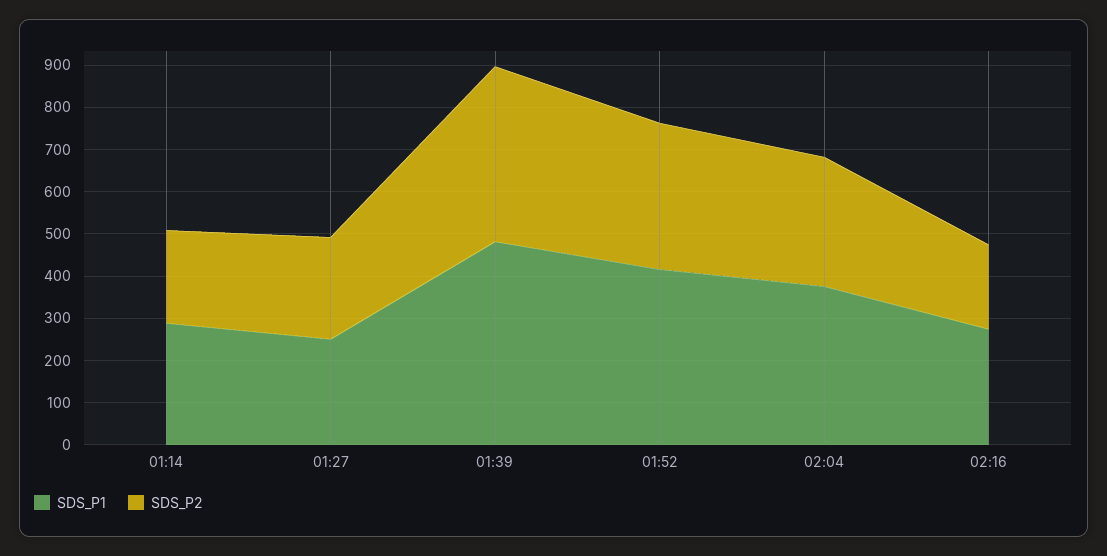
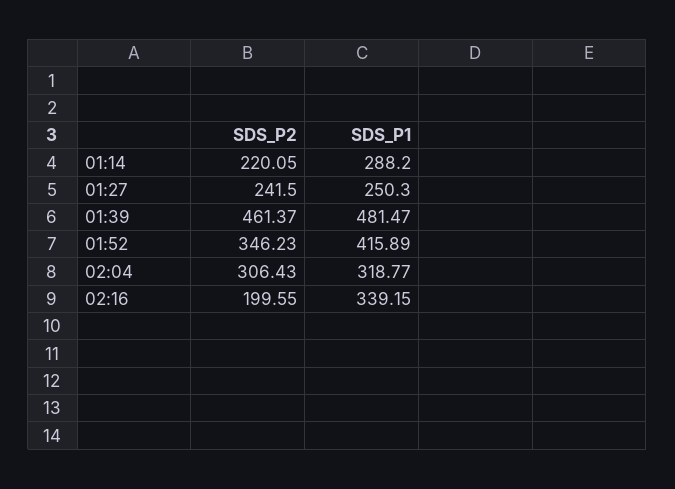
  {
    "SDS_P1": {
      "01:14": 288.2,
      "01:27": 250.3,
      "01:39": 481.47,
      "01:52": 415.89,
-     "02:04": 380,
+     "02:04": 318.77,
-     "02:16": 280
+     "02:16": 339.15
    },
    "SDS_P2": {
      "01:14": 220.05,
      "01:27": 241.5,
-     "01:39": 420,
+     "01:39": 461.37,
      "01:52": 346.23,
      "02:04": 306.43,
      "02:16": 199.55
    }
  }

